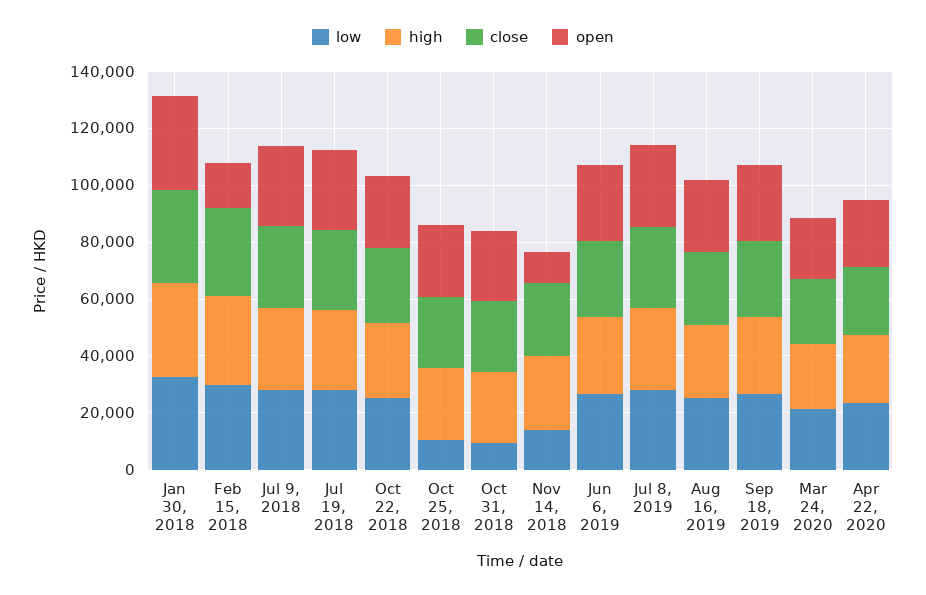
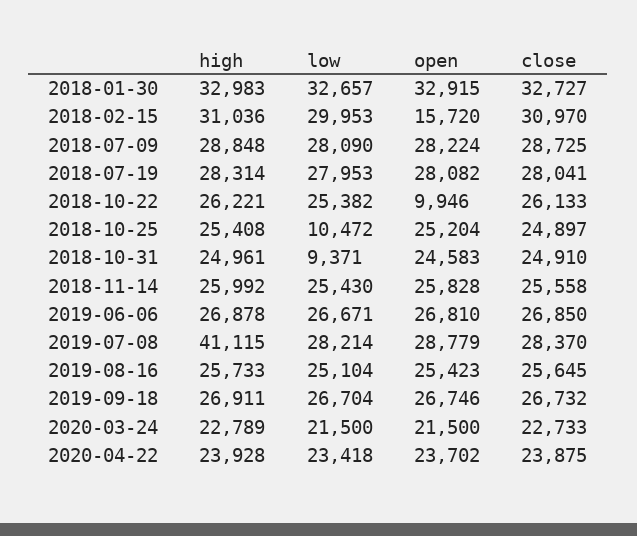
  {
    "low": {
      "Jan 30, 2018": 32657,
      "Feb 15, 2018": 29953,
      "Jul 9, 2018": 28090,
      "Jul 19, 2018": 27953,
      "Oct 22, 2018": 25382,
      "Oct 25, 2018": 10472,
      "Oct 31, 2018": 9371,
-     "Nov 14, 2018": 15000,
+     "Nov 14, 2018": 25430,
      "Jun 6, 2019": 26671,
      "Jul 8, 2019": 28214,
      "Aug 16, 2019": 25104,
      "Sep 18, 2019": 26704,
      "Mar 24, 2020": 21500,
      "Apr 22, 2020": 23418
    },
    "high": {
      "Jan 30, 2018": 32983,
      "Feb 15, 2018": 31036,
      "Jul 9, 2018": 28848,
      "Jul 19, 2018": 28314,
      "Oct 22, 2018": 26221,
      "Oct 25, 2018": 25408,
      "Oct 31, 2018": 24961,
      "Nov 14, 2018": 25992,
      "Jun 6, 2019": 26878,
-     "Jul 8, 2019": 30000,
+     "Jul 8, 2019": 41115,
      "Aug 16, 2019": 25733,
      "Sep 18, 2019": 26911,
      "Mar 24, 2020": 22789,
      "Apr 22, 2020": 23928
    },
    "close": {
      "Jan 30, 2018": 32727,
      "Feb 15, 2018": 30970,
      "Jul 9, 2018": 28725,
      "Jul 19, 2018": 28041,
      "Oct 22, 2018": 26133,
      "Oct 25, 2018": 24897,
      "Oct 31, 2018": 24910,
      "Nov 14, 2018": 25558,
      "Jun 6, 2019": 26850,
      "Jul 8, 2019": 28370,
      "Aug 16, 2019": 25645,
      "Sep 18, 2019": 26732,
      "Mar 24, 2020": 22733,
      "Apr 22, 2020": 23875
    },
    "open": {
      "Jan 30, 2018": 32915,
      "Feb 15, 2018": 15720,
      "Jul 9, 2018": 28224,
      "Jul 19, 2018": 28082,
-     "Oct 22, 2018": 25000,
+     "Oct 22, 2018": 9946,
      "Oct 25, 2018": 25204,
      "Oct 31, 2018": 24583,
-     "Nov 14, 2018": 10000,
+     "Nov 14, 2018": 25828,
      "Jun 6, 2019": 26810,
      "Jul 8, 2019": 28779,
      "Aug 16, 2019": 25423,
      "Sep 18, 2019": 26746,
      "Mar 24, 2020": 21500,
      "Apr 22, 2020": 23702
    }
  }

